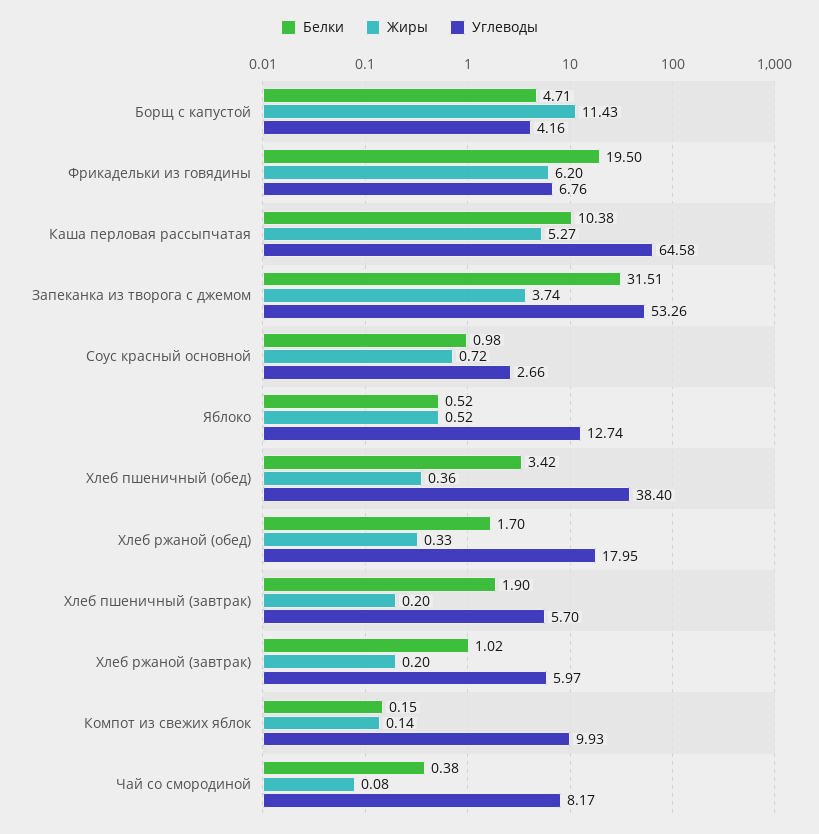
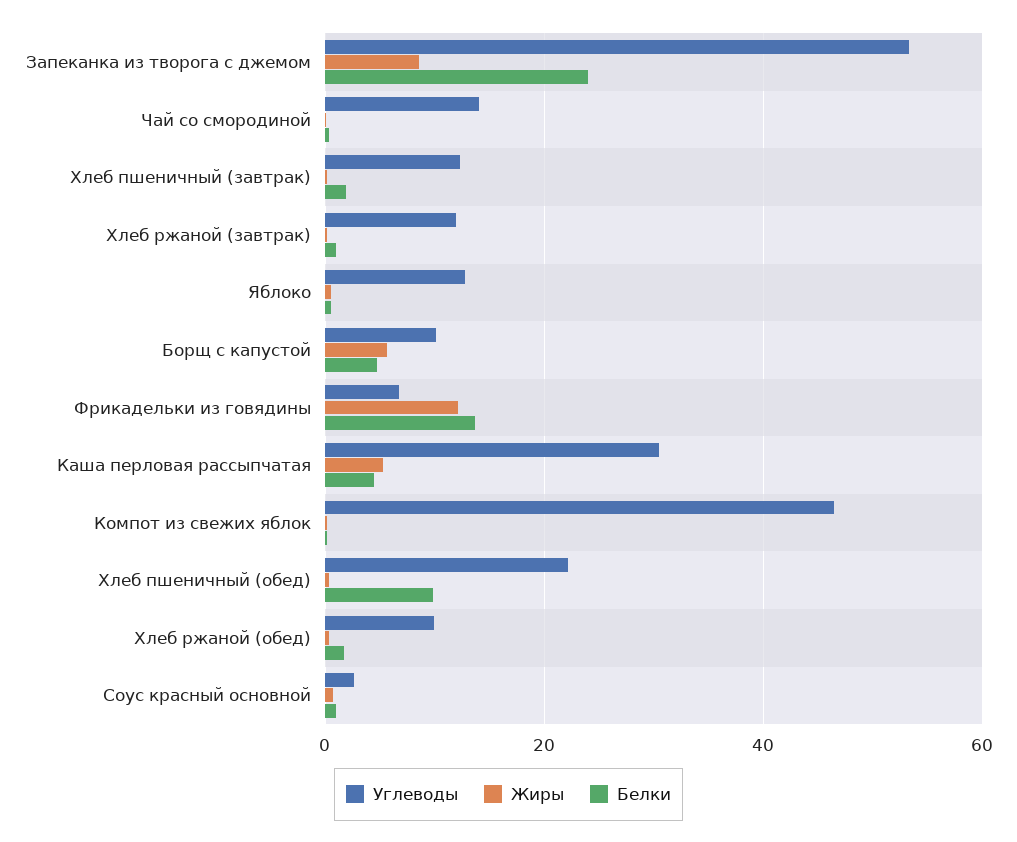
  {
    "Белки": {
      "Борщ с капустой": 4.71,
-     "Фрикадельки из говядины": 19.5,
+     "Фрикадельки из говядины": 14,
-     "Каша перловая рассыпчатая": 10.38,
+     "Каша перловая рассыпчатая": 4,
-     "Запеканка из творога с джемом": 31.51,
+     "Запеканка из творога с джемом": 24,
      "Соус красный основной": 0.98,
      "Яблоко": 0.52,
-     "Хлеб пшеничный (обед)": 3.42,
+     "Хлеб пшеничный (обед)": 10,
      "Хлеб ржаной (обед)": 1.7,
      "Хлеб пшеничный (завтрак)": 1.9,
      "Хлеб ржаной (завтрак)": 1.02,
      "Компот из свежих яблок": 0.15,
      "Чай со смородиной": 0.38
    },
    "Жиры": {
-     "Борщ с капустой": 11.43,
+     "Борщ с капустой": 6,
-     "Фрикадельки из говядины": 6.2,
+     "Фрикадельки из говядины": 12,
      "Каша перловая рассыпчатая": 5.27,
-     "Запеканка из творога с джемом": 3.74,
+     "Запеканка из творога с джемом": 8,
      "Соус красный основной": 0.72,
      "Яблоко": 0.52,
      "Хлеб пшеничный (обед)": 0.36,
      "Хлеб ржаной (обед)": 0.33,
      "Хлеб пшеничный (завтрак)": 0.2,
      "Хлеб ржаной (завтрак)": 0.2,
      "Компот из свежих яблок": 0.14,
      "Чай со смородиной": 0.08
    },
    "Углеводы": {
-     "Борщ с капустой": 4.16,
+     "Борщ с капустой": 10,
      "Фрикадельки из говядины": 6.76,
-     "Каша перловая рассыпчатая": 64.58,
+     "Каша перловая рассыпчатая": 30,
      "Запеканка из творога с джемом": 53.26,
      "Соус красный основной": 2.66,
      "Яблоко": 12.74,
-     "Хлеб пшеничный (обед)": 38.4,
+     "Хлеб пшеничный (обед)": 22,
-     "Хлеб ржаной (обед)": 17.95,
+     "Хлеб ржаной (обед)": 10,
-     "Хлеб пшеничный (завтрак)": 5.7,
+     "Хлеб пшеничный (завтрак)": 12,
-     "Хлеб ржаной (завтрак)": 5.97,
+     "Хлеб ржаной (завтрак)": 12,
-     "Компот из свежих яблок": 9.93,
+     "Компот из свежих яблок": 46,
-     "Чай со смородиной": 8.17
+     "Чай со смородиной": 14
    }
  }

